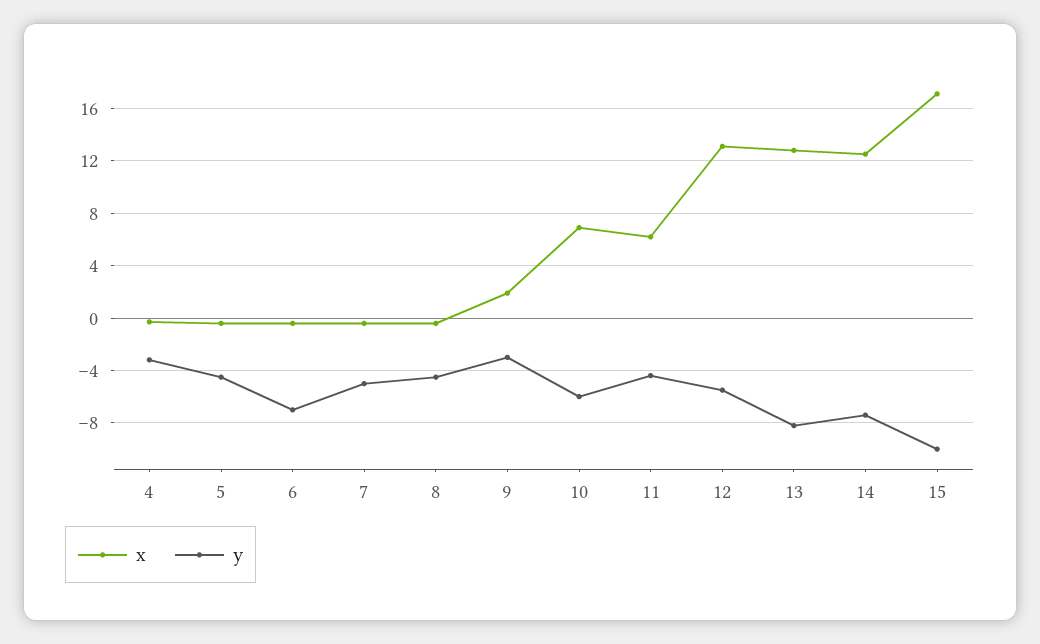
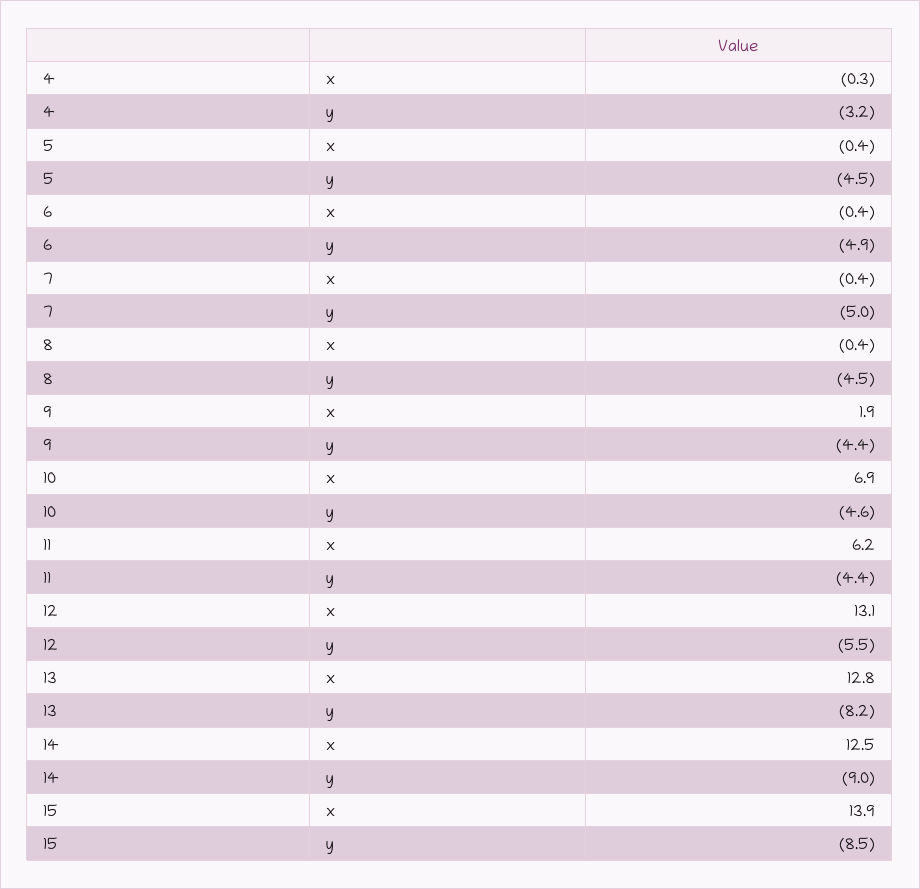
  {
    "x": {
      "4": -0.3,
      "5": -0.4,
      "6": -0.4,
      "7": -0.4,
      "8": -0.4,
      "9": 1.9,
      "10": 6.9,
      "11": 6.2,
      "12": 13.1,
      "13": 12.8,
      "14": 12.5,
-     "15": 17
+     "15": 13.9
    },
    "y": {
      "4": -3.2,
      "5": -4.5,
-     "6": -7,
+     "6": -4.9,
      "7": -5,
      "8": -4.5,
-     "9": -3,
+     "9": -4.4,
-     "10": -6,
+     "10": -4.6,
      "11": -4.4,
      "12": -5.5,
      "13": -8.2,
-     "14": -7.5,
+     "14": -9,
-     "15": -10
+     "15": -8.5
    }
  }

